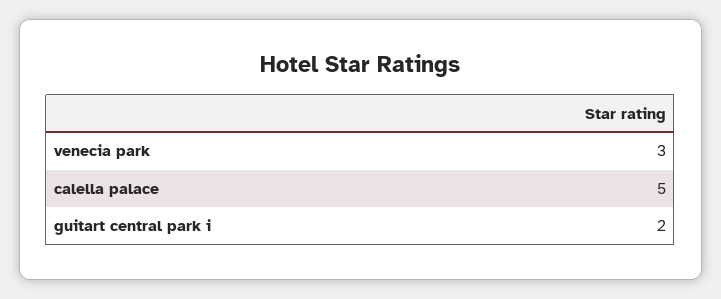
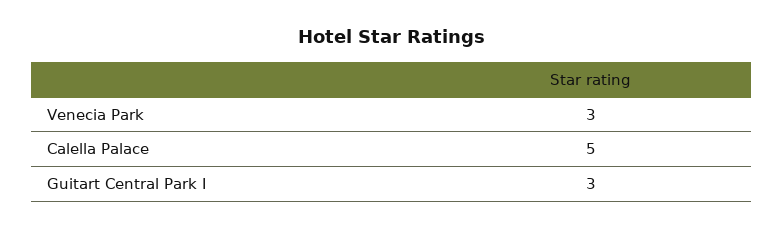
  {
    "venecia park": 3,
    "calella palace": 5,
-   "guitart central park i": 2
+   "guitart central park i": 3
  }

